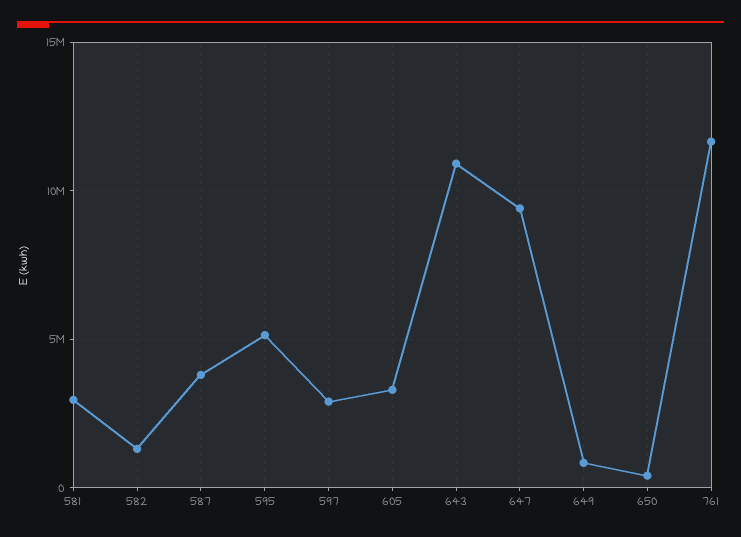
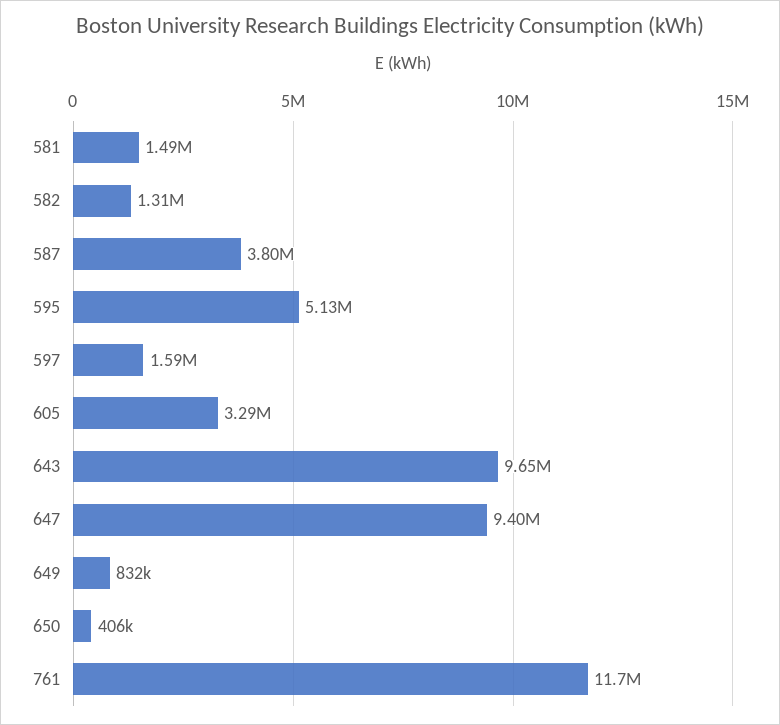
  {
-   "581": 3000000,
+   "581": 1490000,
    "582": 1310000,
    "587": 3800000,
    "595": 5130000,
-   "597": 3000000,
+   "597": 1590000,
    "605": 3290000,
-   "643": 11000000,
+   "643": 9650000,
    "647": 9400000,
    "649": 832000,
    "650": 406000,
    "761": 11700000
  }

